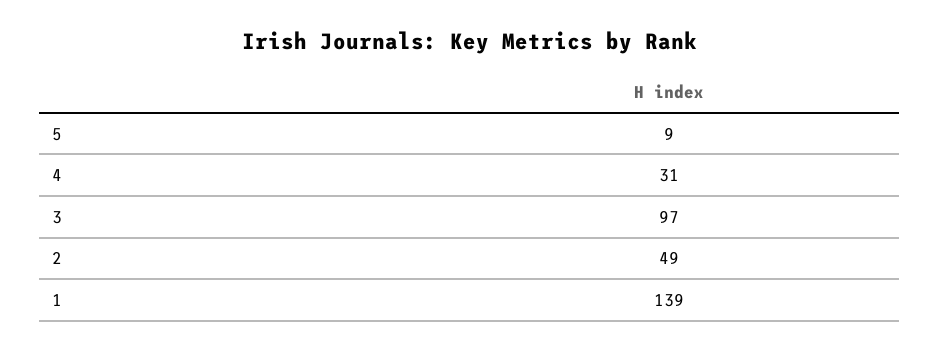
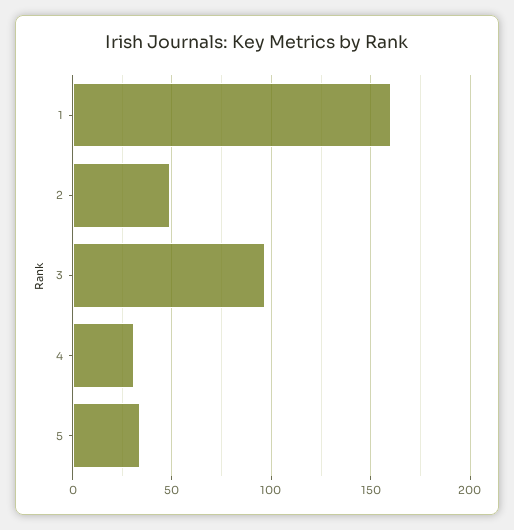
  {
-   "5": 9,
+   "5": 35,
    "4": 31,
    "3": 97,
    "2": 49,
-   "1": 139
+   "1": 160
  }

